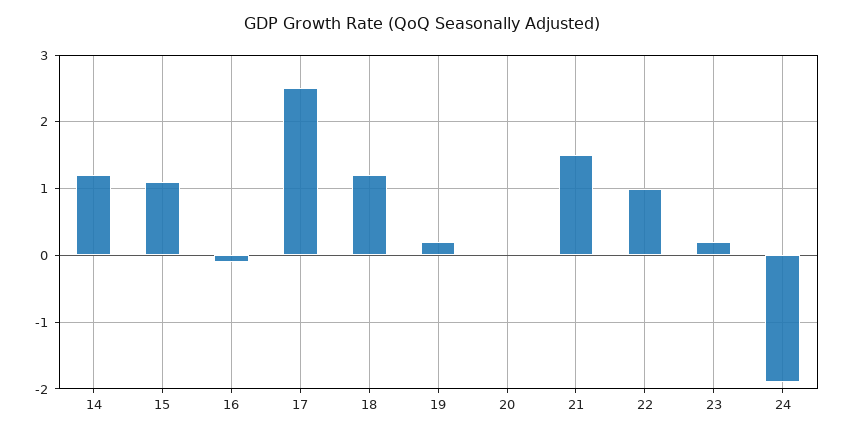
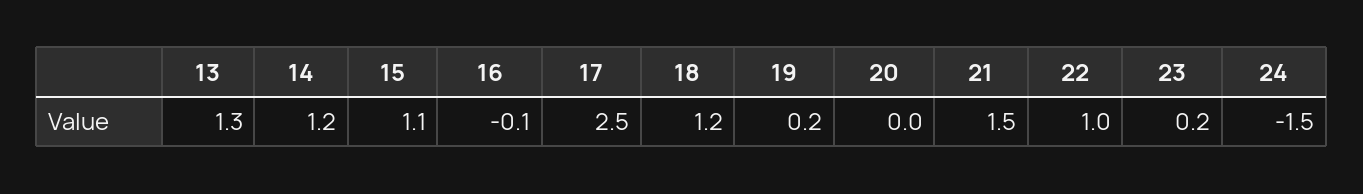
  {
    "14": 1.2,
    "15": 1.1,
    "16": -0.1,
    "17": 2.5,
    "18": 1.2,
    "19": 0.2,
    "20": 0,
    "21": 1.5,
    "22": 1,
    "23": 0.2,
-   "24": -1.9
+   "24": -1.5,
+   "13": 1.3
  }

